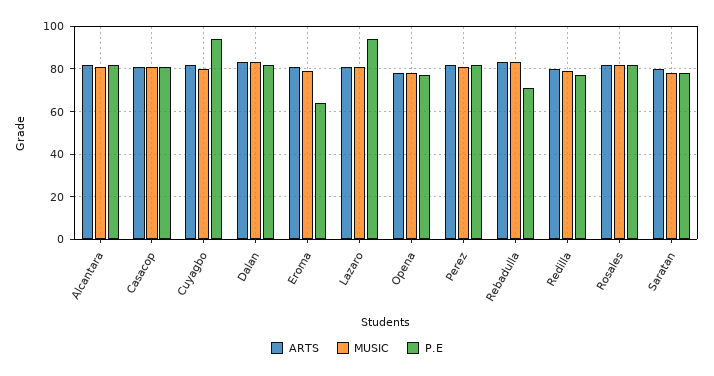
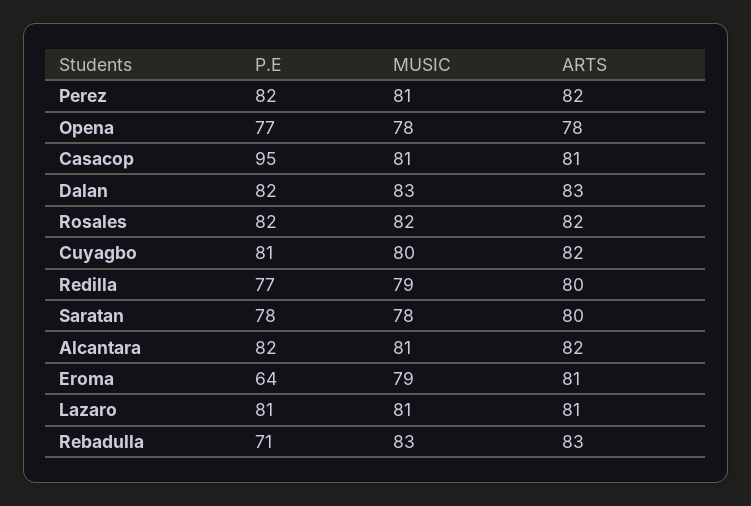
  {
    "ARTS": {
      "Alcantara": 82,
      "Casacop": 81,
      "Cuyagbo": 82,
      "Dalan": 83,
      "Eroma": 81,
      "Lazaro": 81,
      "Opena": 78,
      "Perez": 82,
      "Rebadulla": 83,
      "Redilla": 80,
      "Rosales": 82,
      "Saratan": 80
    },
    "MUSIC": {
      "Alcantara": 81,
      "Casacop": 81,
      "Cuyagbo": 80,
      "Dalan": 83,
      "Eroma": 79,
      "Lazaro": 81,
      "Opena": 78,
      "Perez": 81,
      "Rebadulla": 83,
      "Redilla": 79,
      "Rosales": 82,
      "Saratan": 78
    },
    "P.E": {
      "Alcantara": 82,
-     "Casacop": 80,
+     "Casacop": 95,
-     "Cuyagbo": 95,
+     "Cuyagbo": 81,
      "Dalan": 82,
      "Eroma": 64,
-     "Lazaro": 95,
+     "Lazaro": 81,
      "Opena": 77,
      "Perez": 82,
      "Rebadulla": 71,
      "Redilla": 77,
      "Rosales": 82,
      "Saratan": 78
    }
  }

